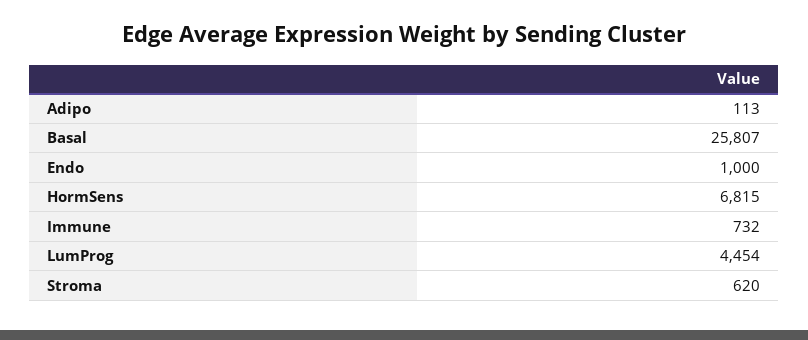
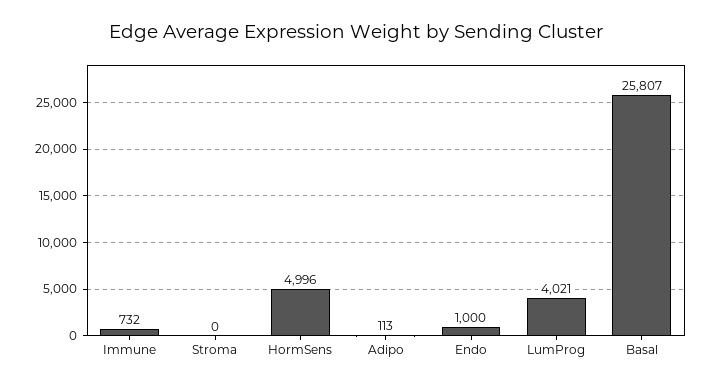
  {
    "Adipo": 113,
    "Basal": 25807,
    "Endo": 1000,
-   "HormSens": 6815,
+   "HormSens": 4996,
    "Immune": 732,
-   "LumProg": 4454,
+   "LumProg": 4021,
-   "Stroma": 620
+   "Stroma": 0
  }

